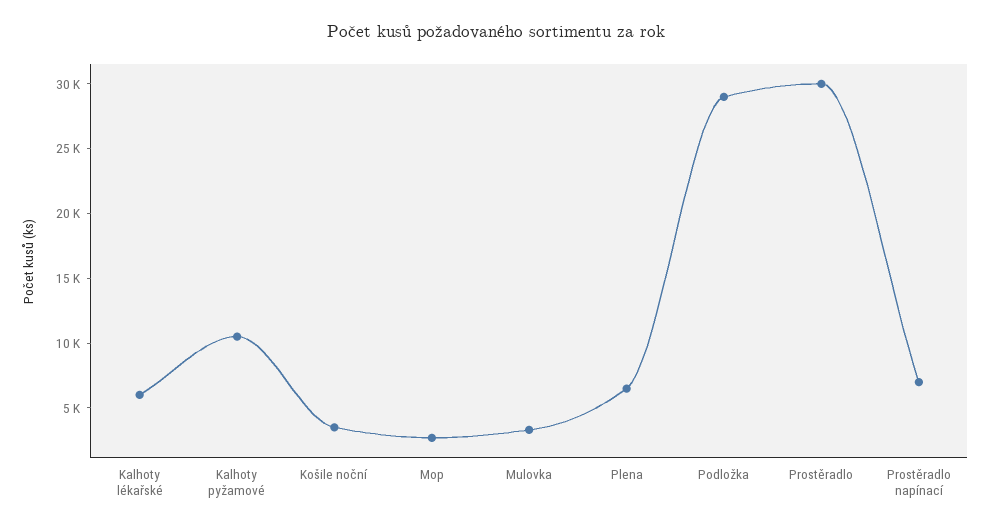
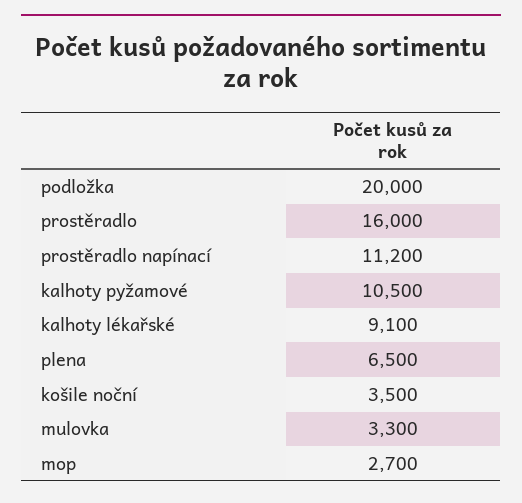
  {
-   "Kalhoty lékařské": 6000,
+   "Kalhoty lékařské": 9100,
    "Kalhoty pyžamové": 10500,
    "Košile noční": 3500,
    "Mop": 2700,
    "Mulovka": 3300,
    "Plena": 6500,
-   "Podložka": 29000,
+   "Podložka": 20000,
-   "Prostěradlo": 30000,
+   "Prostěradlo": 16000,
-   "Prostěradlo napínací": 7000
+   "Prostěradlo napínací": 11200
  }

